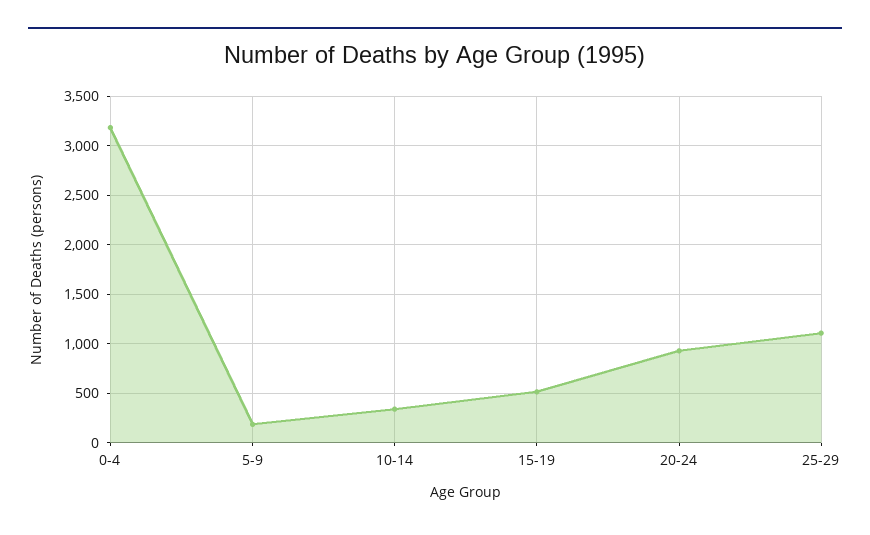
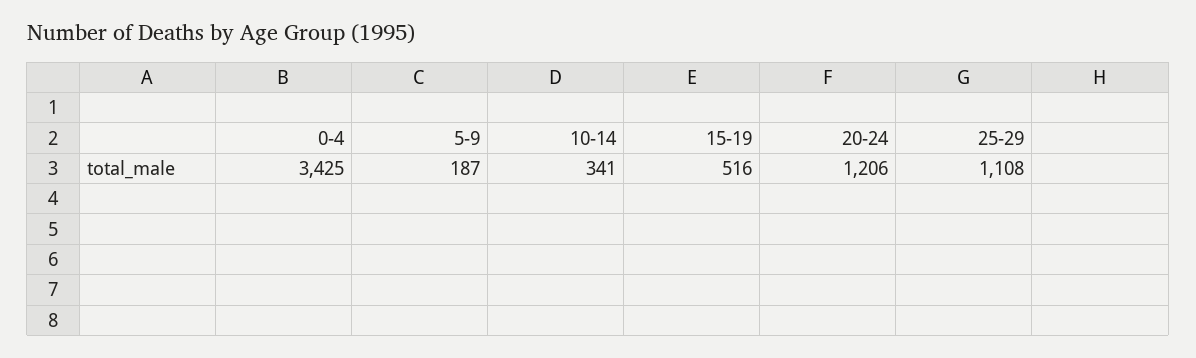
  {
-   "0-4": 3200,
+   "0-4": 3425,
    "5-9": 187,
    "10-14": 341,
    "15-19": 516,
-   "20-24": 900,
+   "20-24": 1206,
    "25-29": 1108
  }

